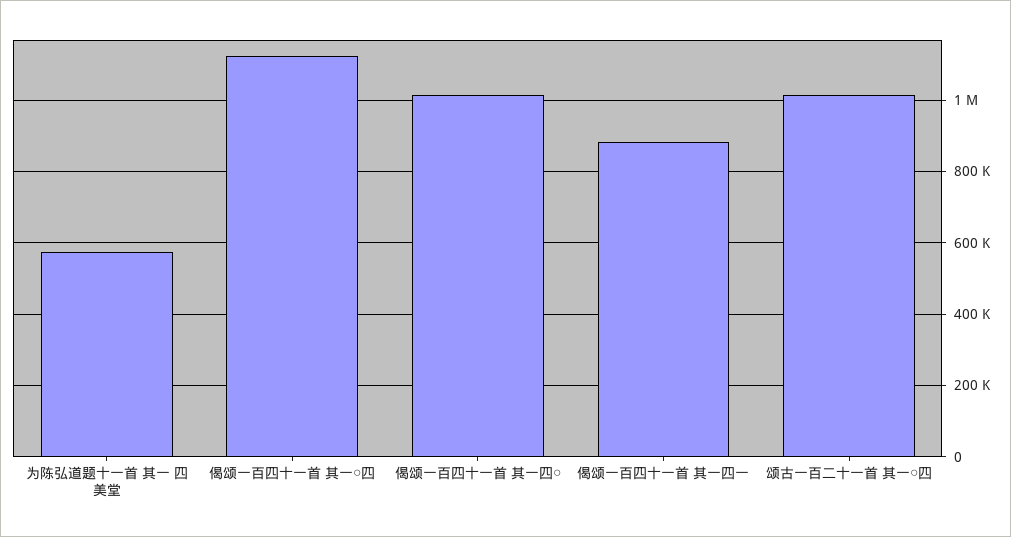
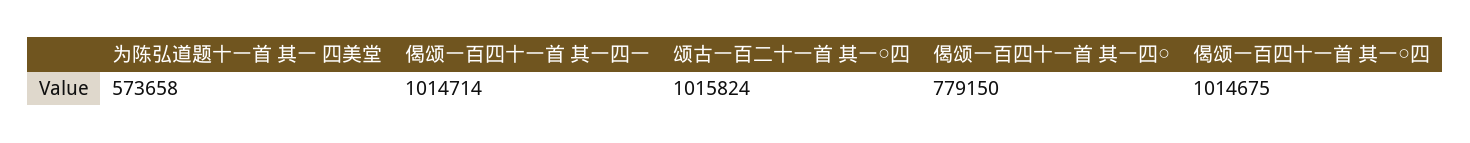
  {
    "为陈弘道题十一首 其一 四美堂": 573658,
-   "偈颂一百四十一首 其一○四": 1120000,
+   "偈颂一百四十一首 其一○四": 1014675,
-   "偈颂一百四十一首 其一四○": 1020000,
+   "偈颂一百四十一首 其一四○": 779150,
-   "偈颂一百四十一首 其一四一": 880000,
+   "偈颂一百四十一首 其一四一": 1014714,
    "颂古一百二十一首 其一○四": 1015824
  }

